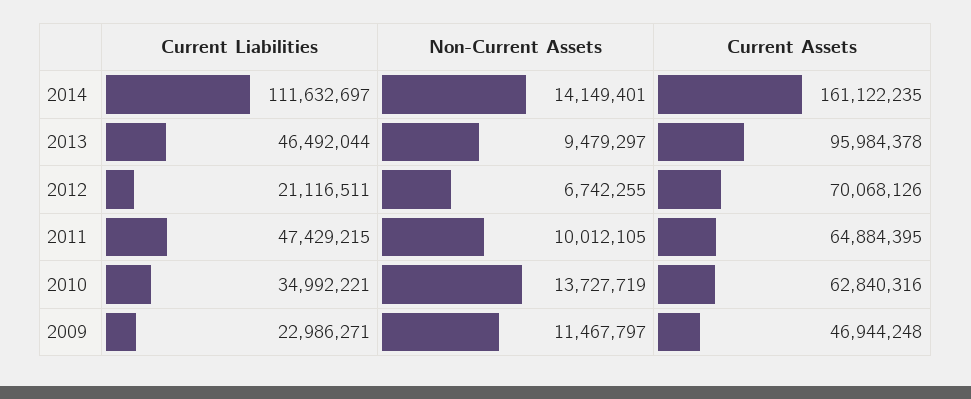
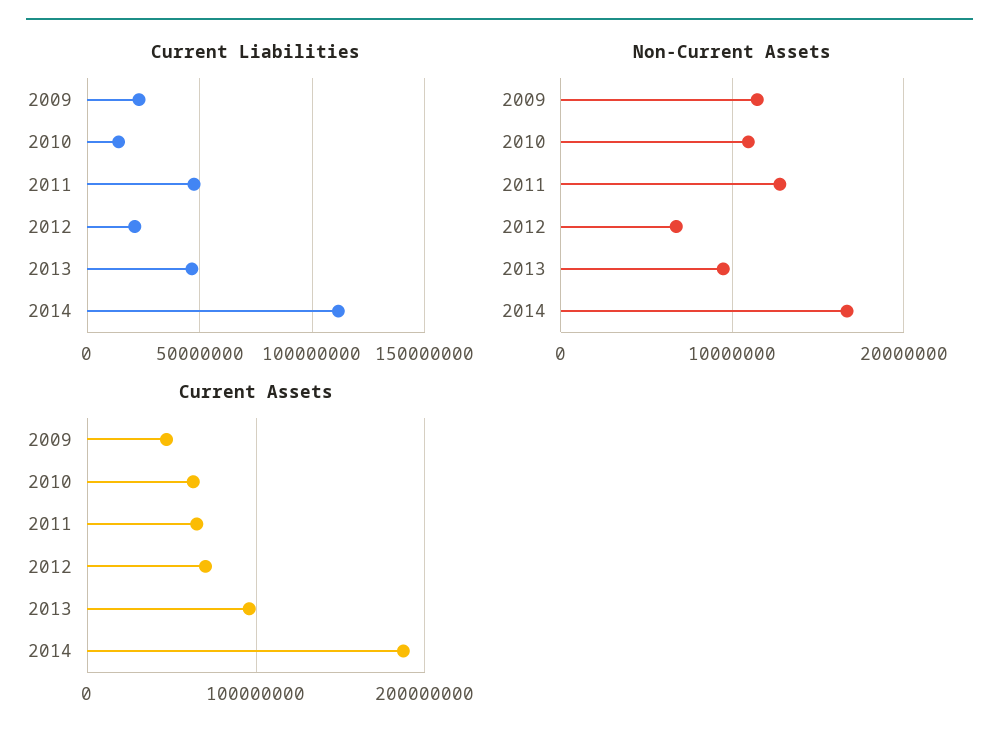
  {
    "Current Liabilities": {
      "2014": 111632697,
      "2013": 46492044,
      "2012": 21116511,
      "2011": 47429215,
-     "2010": 34992221,
+     "2010": 15000000,
      "2009": 22986271
    },
    "Non-Current Assets": {
-     "2014": 14149401,
+     "2014": 17000000,
      "2013": 9479297,
      "2012": 6742255,
-     "2011": 10012105,
+     "2011": 13000000,
-     "2010": 13727719,
+     "2010": 11000000,
      "2009": 11467797
    },
    "Current Assets": {
-     "2014": 161122235,
+     "2014": 190000000,
      "2013": 95984378,
      "2012": 70068126,
      "2011": 64884395,
      "2010": 62840316,
      "2009": 46944248
    }
  }

